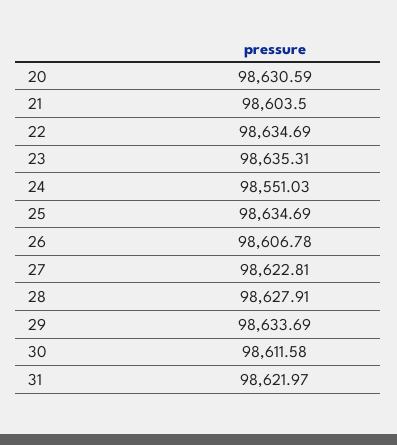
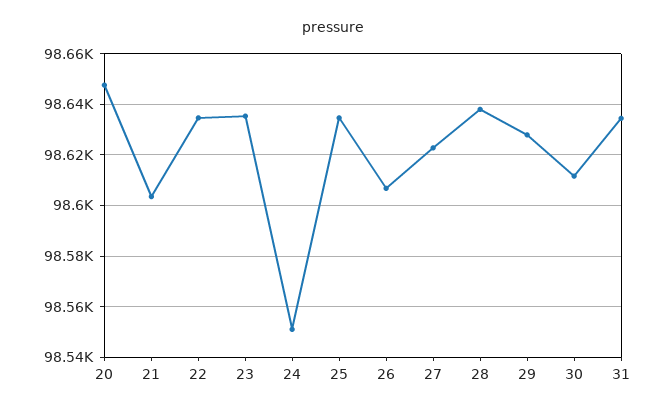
  {
-   "20": 98630.59,
+   "20": 98647.5,
    "21": 98603.5,
    "22": 98634.69,
    "23": 98635.31,
    "24": 98551.03,
    "25": 98634.69,
    "26": 98606.78,
    "27": 98622.81,
-   "28": 98627.91,
+   "28": 98637.5,
-   "29": 98633.69,
+   "29": 98627.5,
    "30": 98611.58,
-   "31": 98621.97
+   "31": 98635
  }

